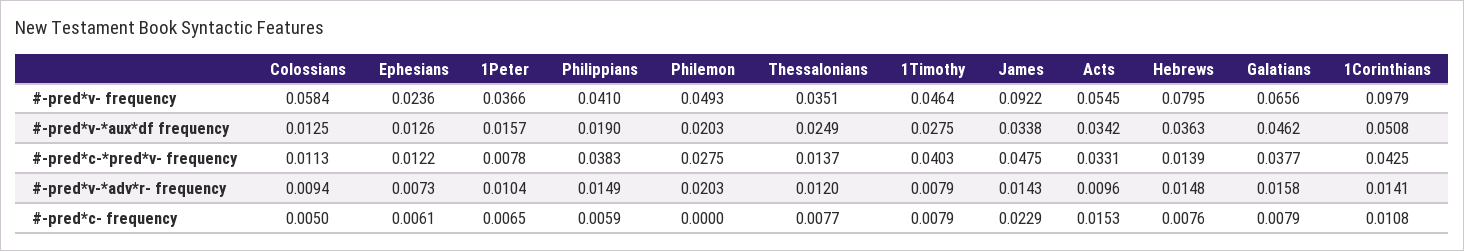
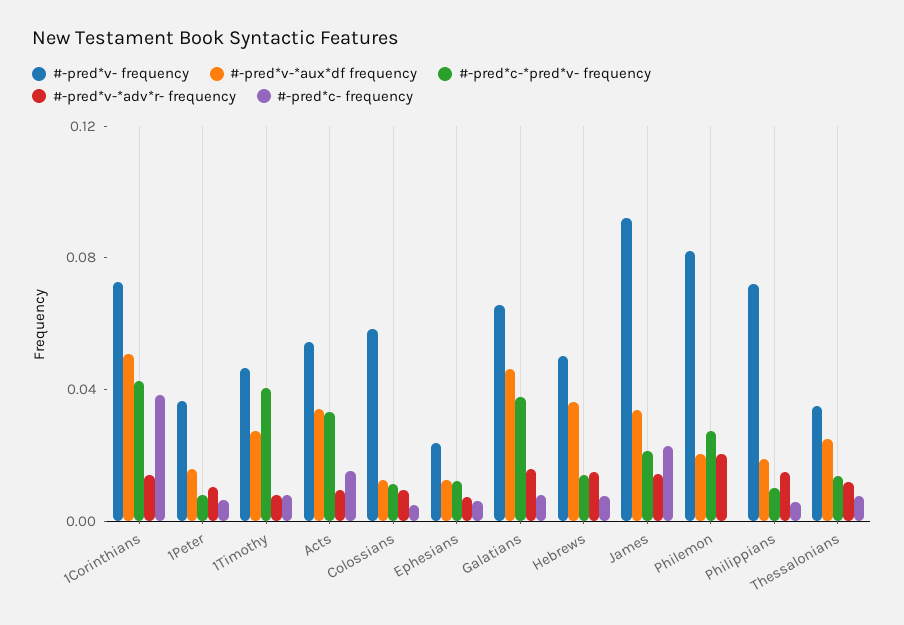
  {
    "#-pred*v- frequency": {
      "Colossians": 0.0584,
      "Ephesians": 0.0236,
      "1Peter": 0.0366,
-     "Philippians": 0.041,
+     "Philippians": 0.07,
-     "Philemon": 0.0493,
+     "Philemon": 0.08,
      "Thessalonians": 0.0351,
      "1Timothy": 0.0464,
      "James": 0.0922,
      "Acts": 0.0545,
-     "Hebrews": 0.0795,
+     "Hebrews": 0.05,
      "Galatians": 0.0656,
-     "1Corinthians": 0.0979
+     "1Corinthians": 0.07
    },
    "#-pred*v-*aux*df frequency": {
      "Colossians": 0.0125,
      "Ephesians": 0.0126,
      "1Peter": 0.0157,
      "Philippians": 0.019,
      "Philemon": 0.0203,
      "Thessalonians": 0.0249,
      "1Timothy": 0.0275,
      "James": 0.0338,
      "Acts": 0.0342,
      "Hebrews": 0.0363,
      "Galatians": 0.0462,
      "1Corinthians": 0.0508
    },
    "#-pred*c-*pred*v- frequency": {
      "Colossians": 0.0113,
      "Ephesians": 0.0122,
      "1Peter": 0.0078,
-     "Philippians": 0.0383,
+     "Philippians": 0.01,
      "Philemon": 0.0275,
      "Thessalonians": 0.0137,
      "1Timothy": 0.0403,
-     "James": 0.0475,
+     "James": 0.02,
      "Acts": 0.0331,
      "Hebrews": 0.0139,
      "Galatians": 0.0377,
      "1Corinthians": 0.0425
    },
    "#-pred*v-*adv*r- frequency": {
      "Colossians": 0.0094,
      "Ephesians": 0.0073,
      "1Peter": 0.0104,
      "Philippians": 0.0149,
      "Philemon": 0.0203,
      "Thessalonians": 0.012,
      "1Timothy": 0.0079,
      "James": 0.0143,
      "Acts": 0.0096,
      "Hebrews": 0.0148,
      "Galatians": 0.0158,
      "1Corinthians": 0.0141
    },
    "#-pred*c- frequency": {
      "Colossians": 0.005,
      "Ephesians": 0.0061,
      "1Peter": 0.0065,
      "Philippians": 0.0059,
      "Philemon": 0,
      "Thessalonians": 0.0077,
      "1Timothy": 0.0079,
      "James": 0.0229,
      "Acts": 0.0153,
      "Hebrews": 0.0076,
      "Galatians": 0.0079,
-     "1Corinthians": 0.0108
+     "1Corinthians": 0.04
    }
  }

